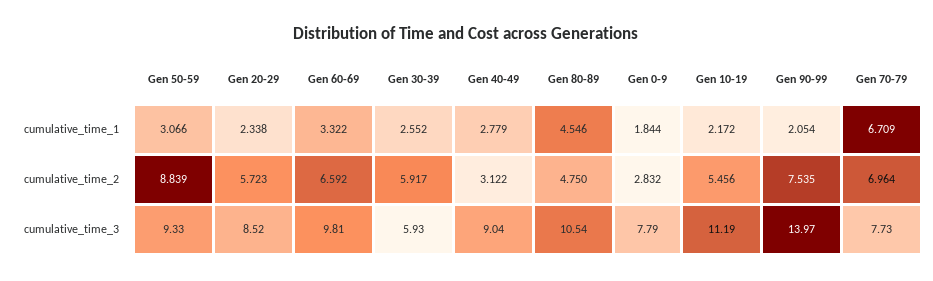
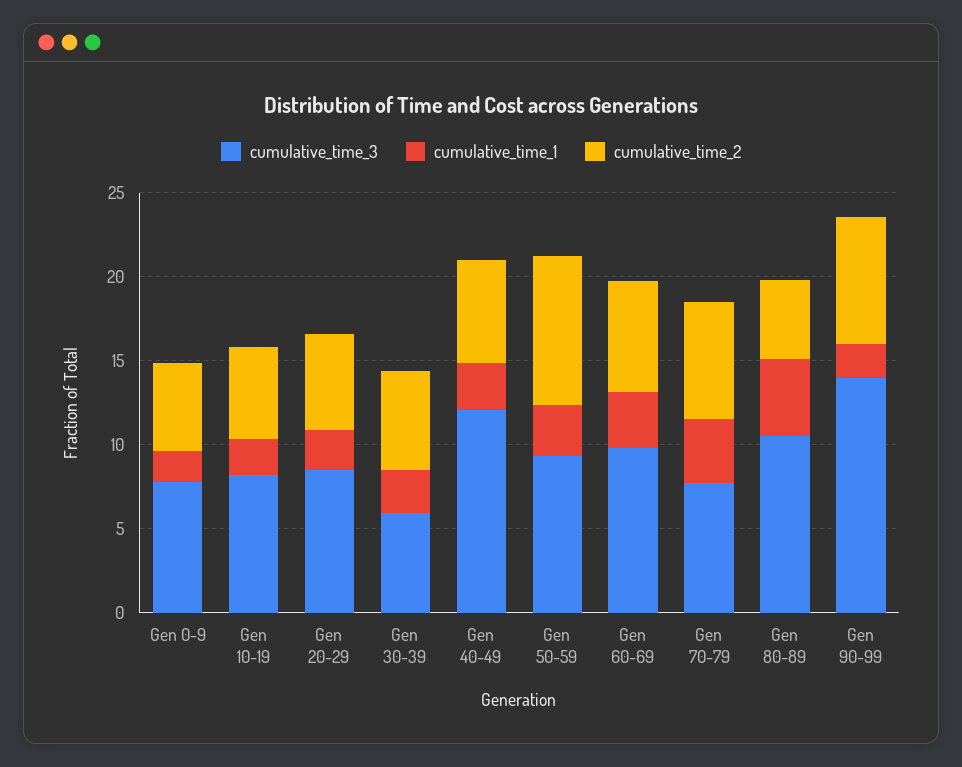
  {
    "cumulative_time_1": {
      "Gen 50-59": 3.066,
      "Gen 20-29": 2.338,
      "Gen 60-69": 3.322,
      "Gen 30-39": 2.552,
      "Gen 40-49": 2.779,
      "Gen 80-89": 4.546,
      "Gen 0-9": 1.844,
      "Gen 10-19": 2.172,
      "Gen 90-99": 2.054,
-     "Gen 70-79": 6.709
+     "Gen 70-79": 4
    },
    "cumulative_time_2": {
      "Gen 50-59": 8.839,
      "Gen 20-29": 5.723,
      "Gen 60-69": 6.592,
      "Gen 30-39": 5.917,
-     "Gen 40-49": 3.122,
+     "Gen 40-49": 6,
      "Gen 80-89": 4.75,
-     "Gen 0-9": 2.832,
+     "Gen 0-9": 5,
      "Gen 10-19": 5.456,
      "Gen 90-99": 7.535,
      "Gen 70-79": 6.964
    },
    "cumulative_time_3": {
      "Gen 50-59": 9.33,
      "Gen 20-29": 8.52,
      "Gen 60-69": 9.81,
      "Gen 30-39": 5.93,
-     "Gen 40-49": 9.04,
+     "Gen 40-49": 12,
      "Gen 80-89": 10.54,
      "Gen 0-9": 7.79,
-     "Gen 10-19": 11.19,
+     "Gen 10-19": 8,
      "Gen 90-99": 13.97,
      "Gen 70-79": 7.73
    }
  }

